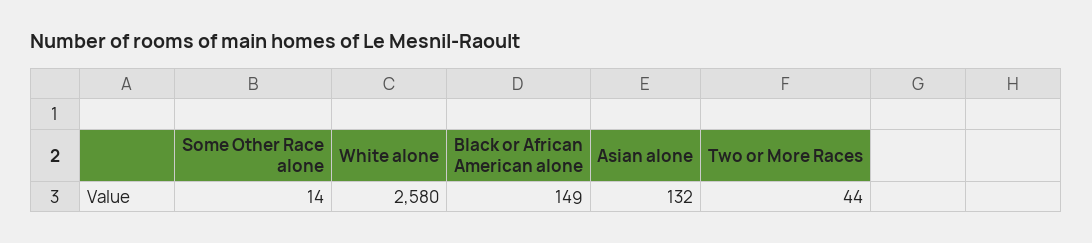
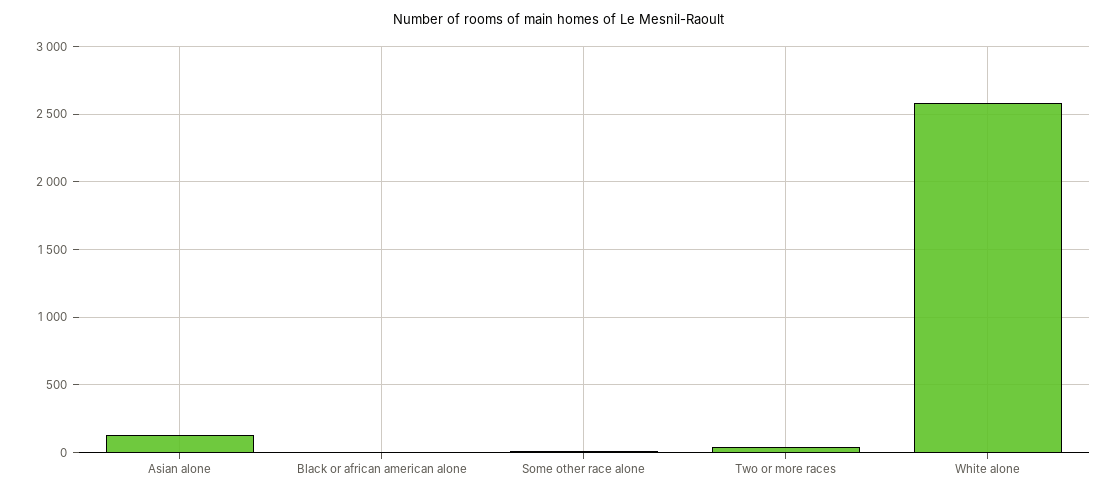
  {
    "Some Other Race alone": 14,
    "White alone": 2580,
-   "Black or African American alone": 149,
+   "Black or African American alone": 0,
    "Asian alone": 132,
    "Two or More Races": 44
  }

